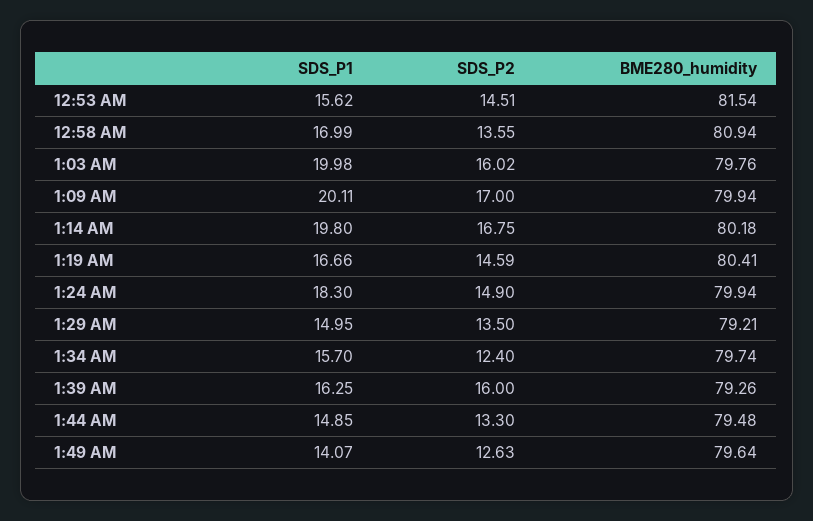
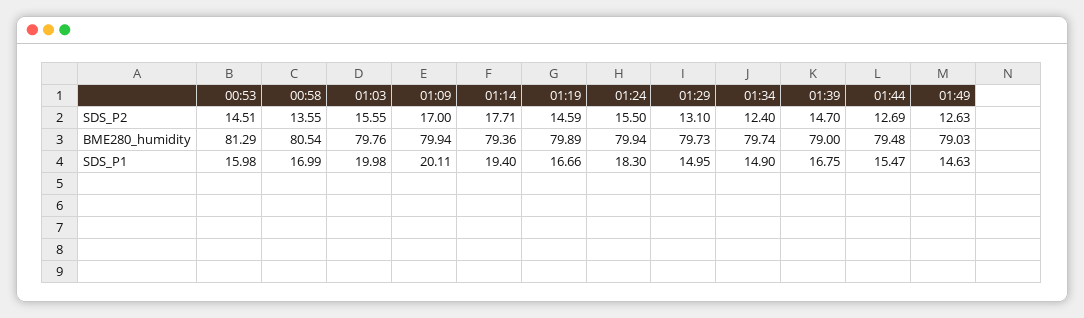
  {
    "SDS_P1": {
-     "12:53 AM": 15.62,
+     "12:53 AM": 15.98,
      "12:58 AM": 16.99,
      "1:03 AM": 19.98,
      "1:09 AM": 20.11,
-     "1:14 AM": 19.8,
+     "1:14 AM": 19.4,
      "1:19 AM": 16.66,
      "1:24 AM": 18.3,
      "1:29 AM": 14.95,
-     "1:34 AM": 15.7,
+     "1:34 AM": 14.9,
-     "1:39 AM": 16.25,
+     "1:39 AM": 16.75,
-     "1:44 AM": 14.85,
+     "1:44 AM": 15.47,
-     "1:49 AM": 14.07
+     "1:49 AM": 14.63
    },
    "SDS_P2": {
      "12:53 AM": 14.51,
      "12:58 AM": 13.55,
-     "1:03 AM": 16.02,
+     "1:03 AM": 15.55,
      "1:09 AM": 17,
-     "1:14 AM": 16.75,
+     "1:14 AM": 17.71,
      "1:19 AM": 14.59,
-     "1:24 AM": 14.9,
+     "1:24 AM": 15.5,
-     "1:29 AM": 13.5,
+     "1:29 AM": 13.1,
      "1:34 AM": 12.4,
-     "1:39 AM": 16,
+     "1:39 AM": 14.7,
-     "1:44 AM": 13.3,
+     "1:44 AM": 12.69,
      "1:49 AM": 12.63
    },
    "BME280_humidity": {
-     "12:53 AM": 81.54,
+     "12:53 AM": 81.29,
-     "12:58 AM": 80.94,
+     "12:58 AM": 80.54,
      "1:03 AM": 79.76,
      "1:09 AM": 79.94,
-     "1:14 AM": 80.18,
+     "1:14 AM": 79.36,
-     "1:19 AM": 80.41,
+     "1:19 AM": 79.89,
      "1:24 AM": 79.94,
-     "1:29 AM": 79.21,
+     "1:29 AM": 79.73,
      "1:34 AM": 79.74,
-     "1:39 AM": 79.26,
+     "1:39 AM": 79,
      "1:44 AM": 79.48,
-     "1:49 AM": 79.64
+     "1:49 AM": 79.03
    }
  }

